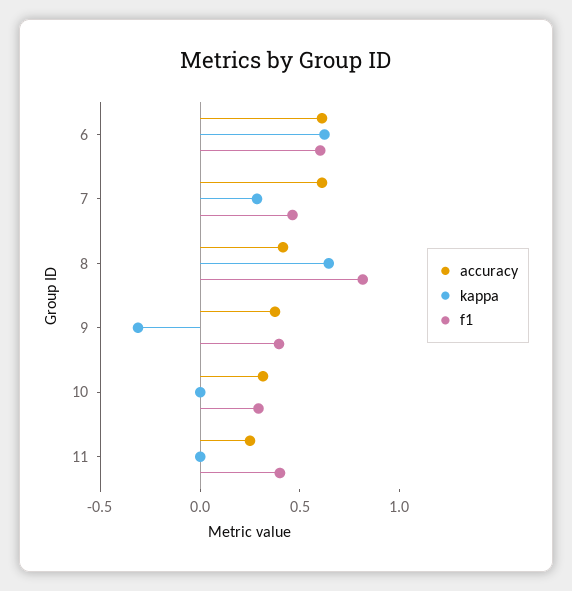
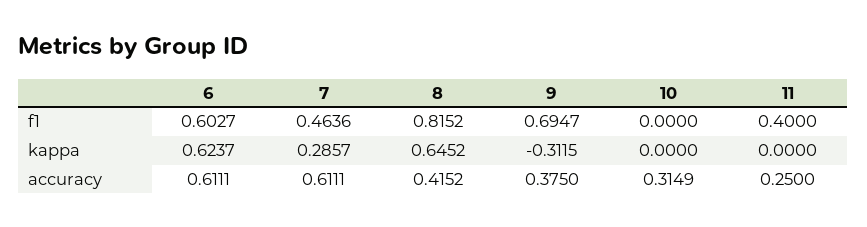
  {
    "accuracy": {
      "6": 0.6111,
      "7": 0.6111,
      "8": 0.4152,
      "9": 0.375,
      "10": 0.3149,
      "11": 0.25
    },
    "kappa": {
      "6": 0.6237,
      "7": 0.2857,
      "8": 0.6452,
      "9": -0.3115,
      "10": 0,
      "11": 0
    },
    "f1": {
      "6": 0.6027,
      "7": 0.4636,
      "8": 0.8152,
-     "9": 0.4,
+     "9": 0.6947,
-     "10": 0.3,
+     "10": 0,
      "11": 0.4
    }
  }

